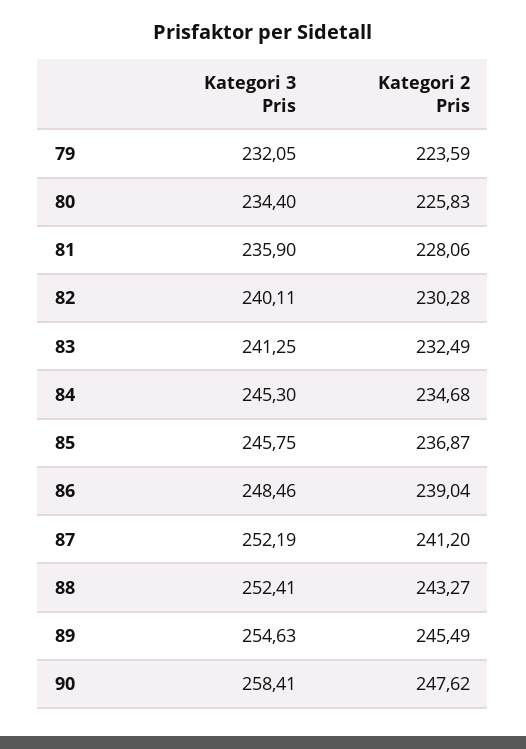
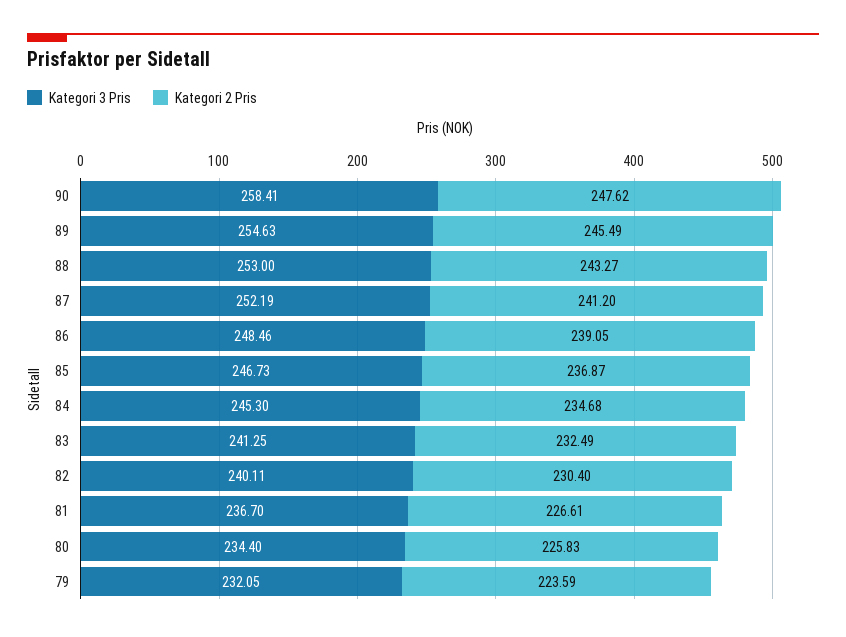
  {
    "Kategori 3 Pris": {
      "79": 232.05,
      "80": 234.4,
-     "81": 235.9,
+     "81": 236.7,
      "82": 240.11,
      "83": 241.25,
      "84": 245.3,
-     "85": 245.75,
+     "85": 246.73,
      "86": 248.46,
      "87": 252.19,
-     "88": 252.41,
+     "88": 253,
      "89": 254.63,
      "90": 258.41
    },
    "Kategori 2 Pris": {
      "79": 223.59,
      "80": 225.83,
-     "81": 228.06,
+     "81": 226.61,
-     "82": 230.28,
+     "82": 230.4,
      "83": 232.49,
      "84": 234.68,
      "85": 236.87,
-     "86": 239.04,
+     "86": 239.05,
      "87": 241.2,
      "88": 243.27,
      "89": 245.49,
      "90": 247.62
    }
  }

